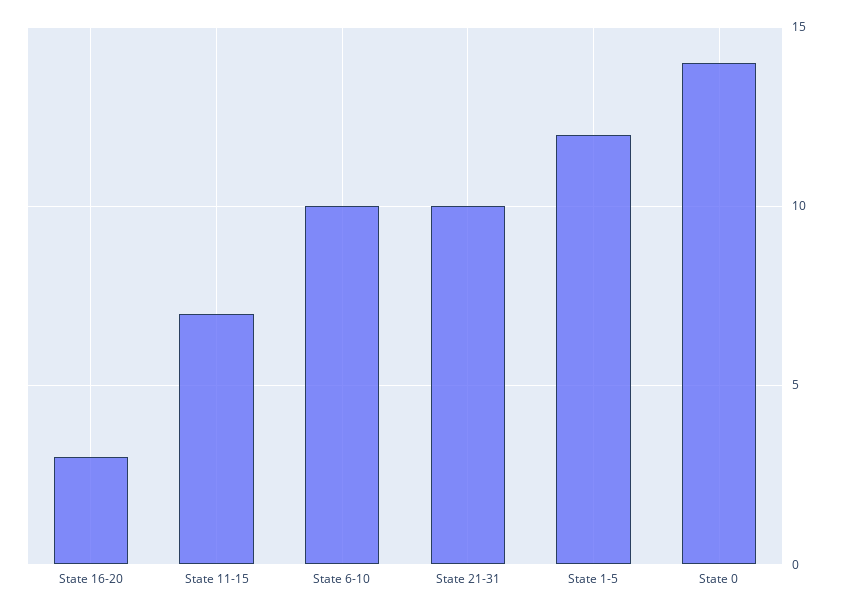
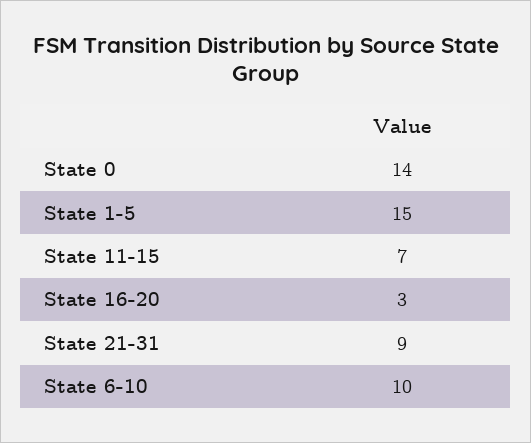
  {
    "State 16-20": 3,
    "State 11-15": 7,
    "State 6-10": 10,
-   "State 21-31": 10,
+   "State 21-31": 9,
-   "State 1-5": 12,
+   "State 1-5": 15,
    "State 0": 14
  }

